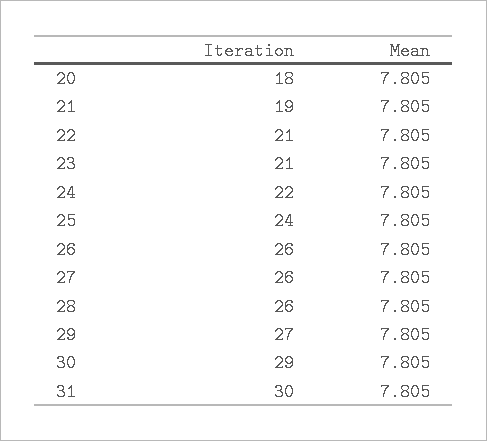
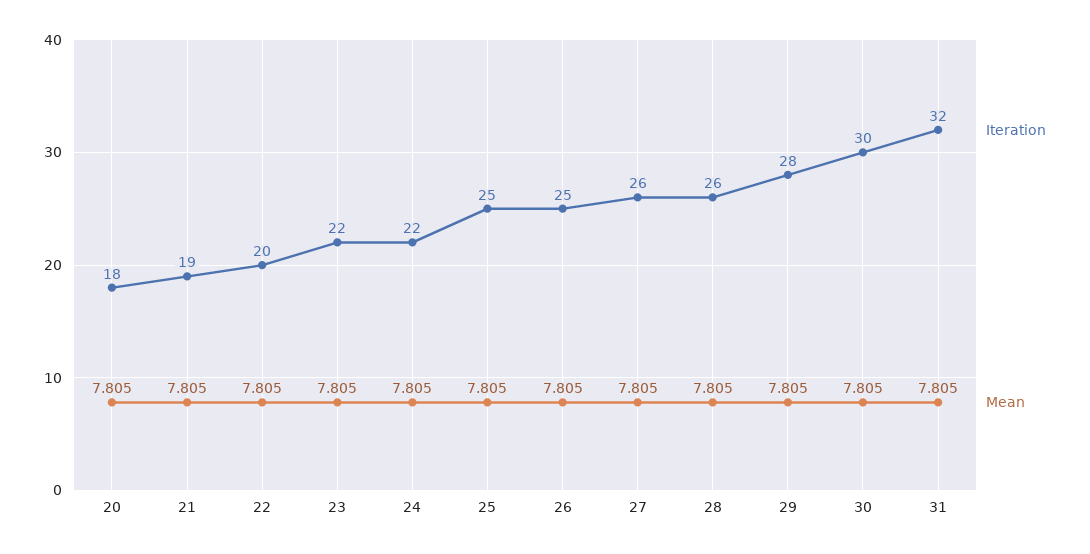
  {
    "Iteration": {
      "20": 18,
      "21": 19,
-     "22": 21,
+     "22": 20,
-     "23": 21,
+     "23": 22,
      "24": 22,
-     "25": 24,
+     "25": 25,
-     "26": 26,
+     "26": 25,
      "27": 26,
      "28": 26,
-     "29": 27,
+     "29": 28,
-     "30": 29,
+     "30": 30,
-     "31": 30
+     "31": 32
    },
    "Mean": {
      "20": 7.805,
      "21": 7.805,
      "22": 7.805,
      "23": 7.805,
      "24": 7.805,
      "25": 7.805,
      "26": 7.805,
      "27": 7.805,
      "28": 7.805,
      "29": 7.805,
      "30": 7.805,
      "31": 7.805
    }
  }

